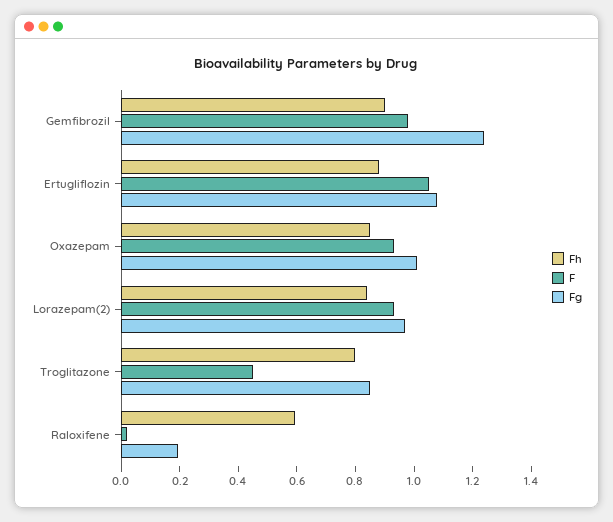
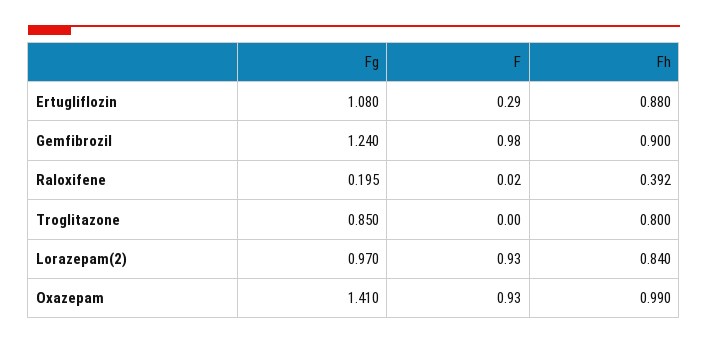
  {
    "Fh": {
      "Gemfibrozil": 0.9,
      "Ertugliflozin": 0.88,
-     "Oxazepam": 0.85,
+     "Oxazepam": 0.99,
      "Lorazepam(2)": 0.84,
      "Troglitazone": 0.8,
-     "Raloxifene": 0.6
+     "Raloxifene": 0.392
    },
    "F": {
      "Gemfibrozil": 0.98,
-     "Ertugliflozin": 1.05,
+     "Ertugliflozin": 0.29,
      "Oxazepam": 0.93,
      "Lorazepam(2)": 0.93,
-     "Troglitazone": 0.45,
+     "Troglitazone": 0,
      "Raloxifene": 0.02
    },
    "Fg": {
      "Gemfibrozil": 1.24,
      "Ertugliflozin": 1.08,
-     "Oxazepam": 1,
+     "Oxazepam": 1.41,
      "Lorazepam(2)": 0.97,
      "Troglitazone": 0.85,
      "Raloxifene": 0.195
    }
  }

